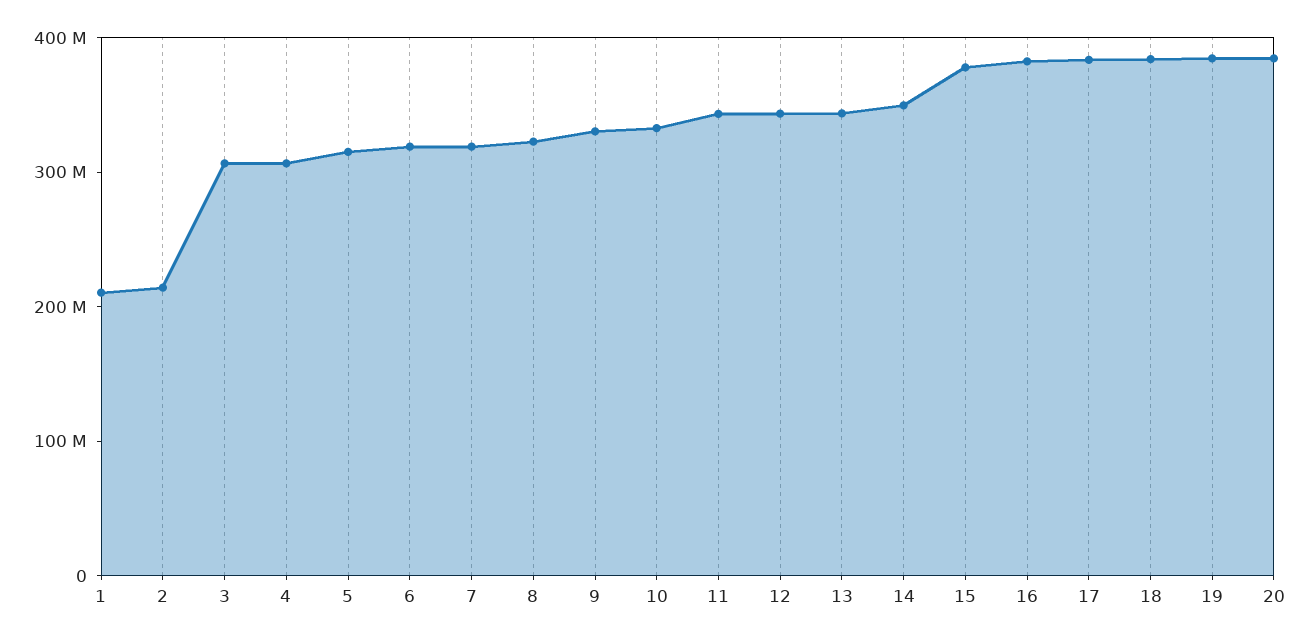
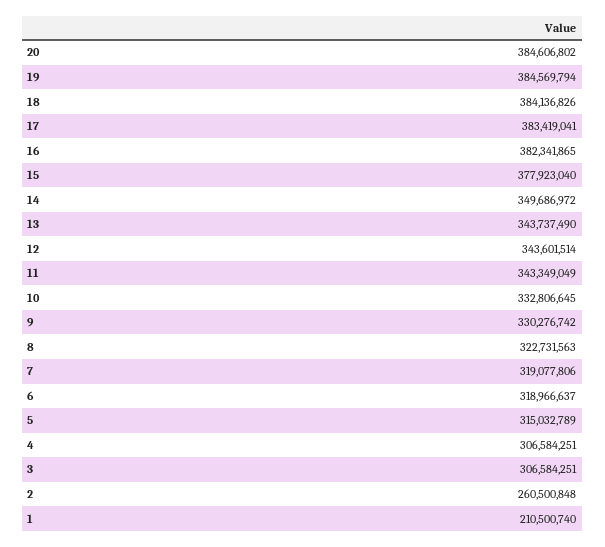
  {
    "1": 210500740,
-   "2": 220000000,
+   "2": 260500848,
    "3": 306584251,
    "4": 306584251,
    "5": 315032789,
    "6": 318966637,
    "7": 319077806,
    "8": 322731563,
    "9": 330276742,
    "10": 332806645,
    "11": 343349049,
    "12": 343601514,
    "13": 343737490,
    "14": 349686972,
    "15": 377923040,
    "16": 382341865,
    "17": 383419041,
    "18": 384136826,
    "19": 384569794,
    "20": 384606802
  }

